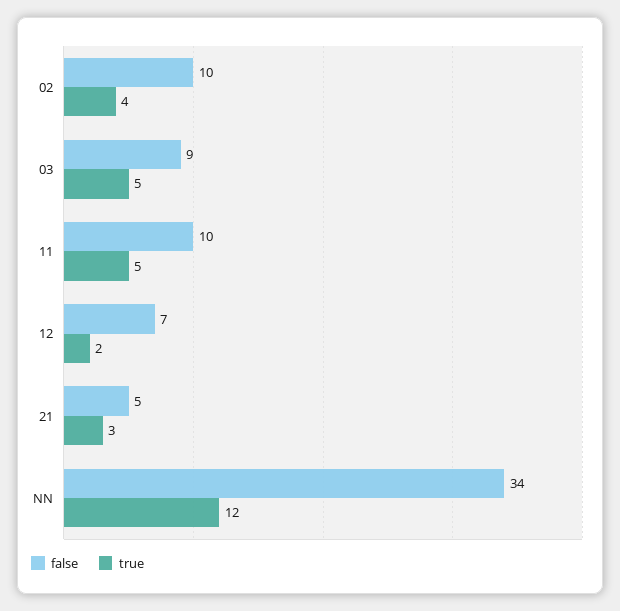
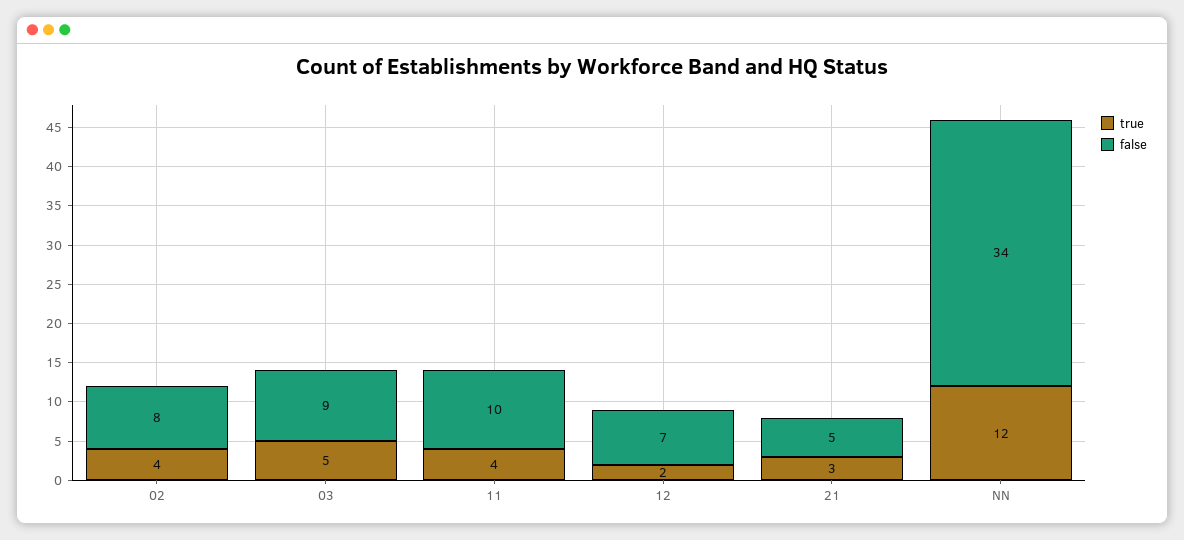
  {
    "false": {
-     "02": 10,
+     "02": 8,
      "03": 9,
      "11": 10,
      "12": 7,
      "21": 5,
      "NN": 34
    },
    "true": {
      "02": 4,
      "03": 5,
-     "11": 5,
+     "11": 4,
      "12": 2,
      "21": 3,
      "NN": 12
    }
  }

